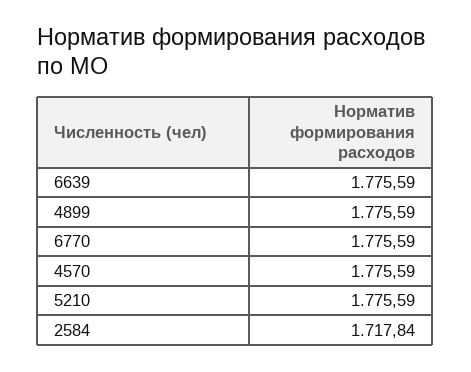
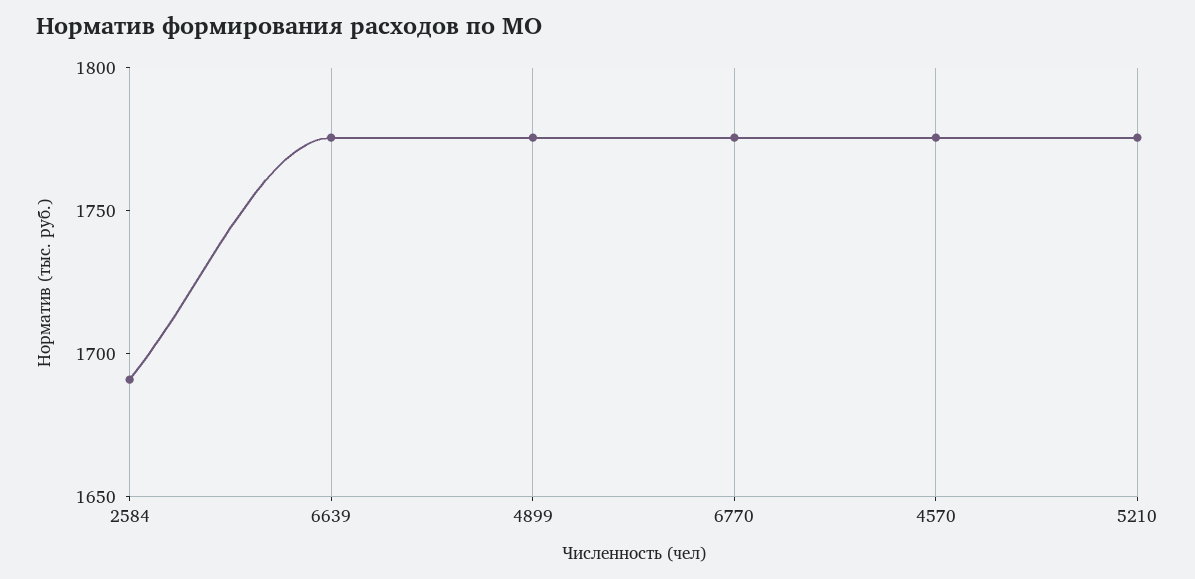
  {
    "6639": 1775.59,
    "4899": 1775.59,
    "6770": 1775.59,
    "4570": 1775.59,
    "5210": 1775.59,
-   "2584": 1717.84
+   "2584": 1690
  }

